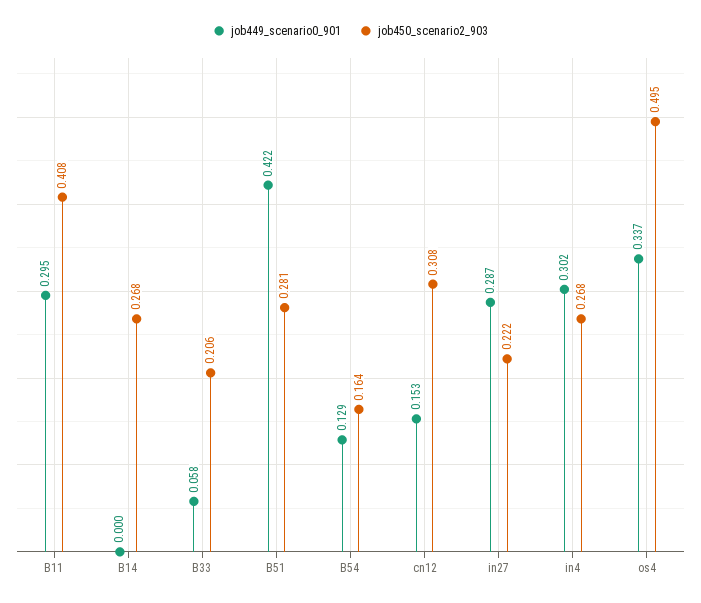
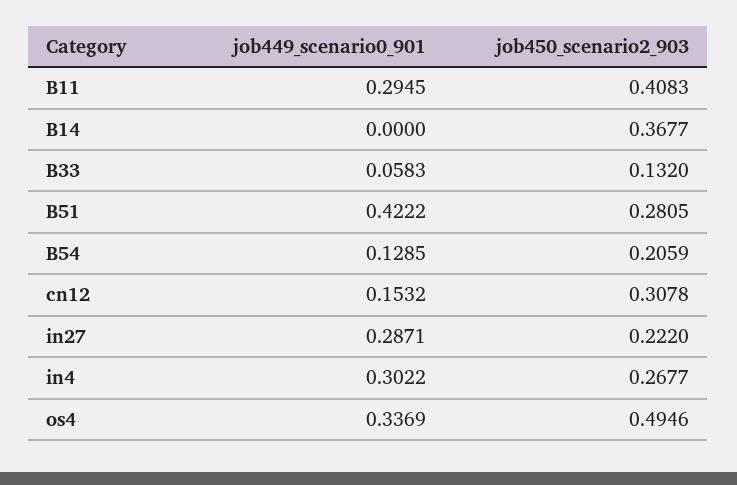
  {
    "job449_scenario0_901": {
      "B11": 0.2945,
      "B14": 0,
      "B33": 0.0583,
      "B51": 0.4222,
      "B54": 0.1285,
      "cn12": 0.1532,
      "in27": 0.2871,
      "in4": 0.3022,
      "os4": 0.3369
    },
    "job450_scenario2_903": {
      "B11": 0.4083,
-     "B14": 0.268,
+     "B14": 0.3677,
-     "B33": 0.206,
+     "B33": 0.132,
      "B51": 0.2805,
-     "B54": 0.164,
+     "B54": 0.2059,
      "cn12": 0.3078,
      "in27": 0.222,
      "in4": 0.2677,
      "os4": 0.4946
    }
  }

